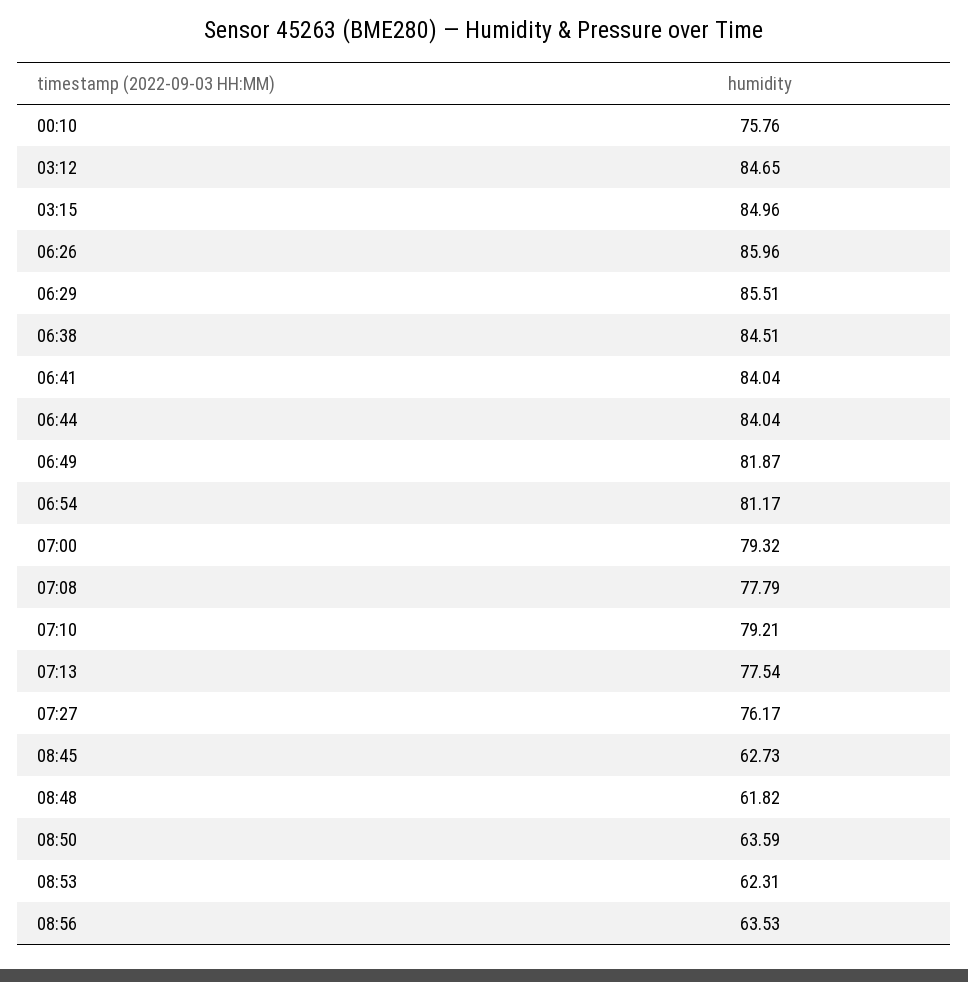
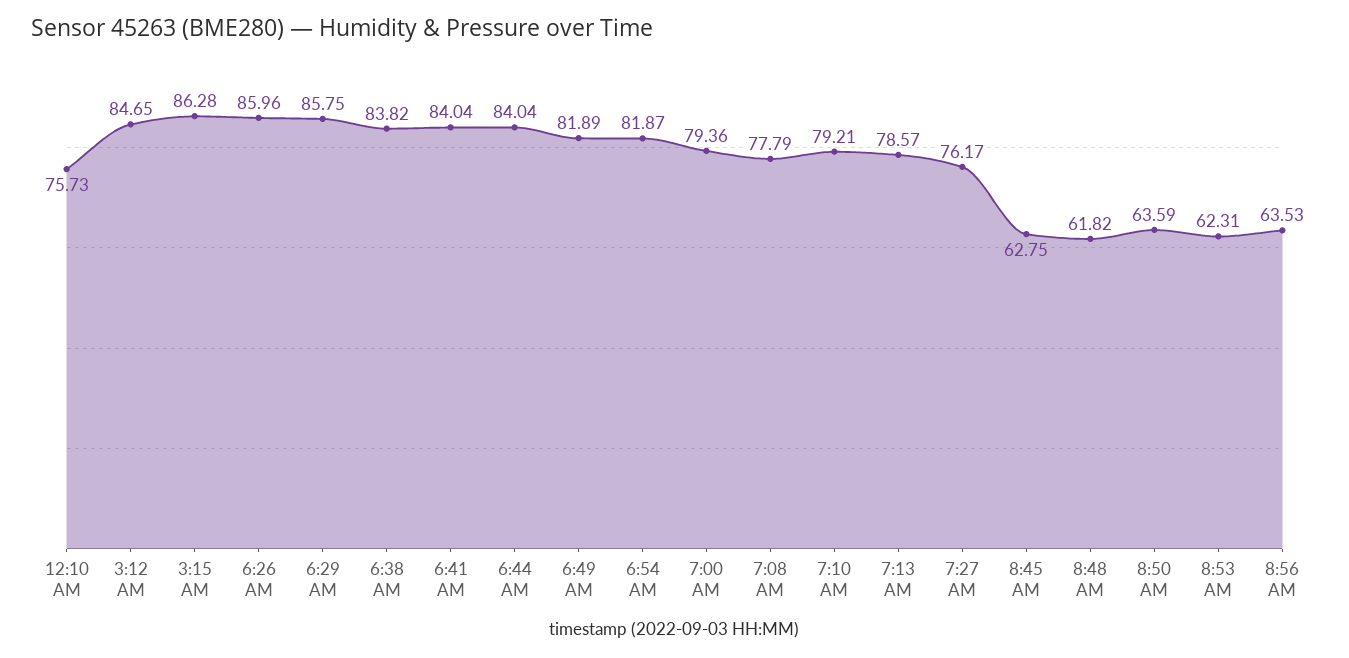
  {
-   "00:10": 75.76,
+   "00:10": 75.73,
    "03:12": 84.65,
-   "03:15": 84.96,
+   "03:15": 86.28,
    "06:26": 85.96,
-   "06:29": 85.51,
+   "06:29": 85.75,
-   "06:38": 84.51,
+   "06:38": 83.82,
    "06:41": 84.04,
    "06:44": 84.04,
-   "06:49": 81.87,
+   "06:49": 81.89,
-   "06:54": 81.17,
+   "06:54": 81.87,
-   "07:00": 79.32,
+   "07:00": 79.36,
    "07:08": 77.79,
    "07:10": 79.21,
-   "07:13": 77.54,
+   "07:13": 78.57,
    "07:27": 76.17,
-   "08:45": 62.73,
+   "08:45": 62.75,
    "08:48": 61.82,
    "08:50": 63.59,
    "08:53": 62.31,
    "08:56": 63.53
  }

